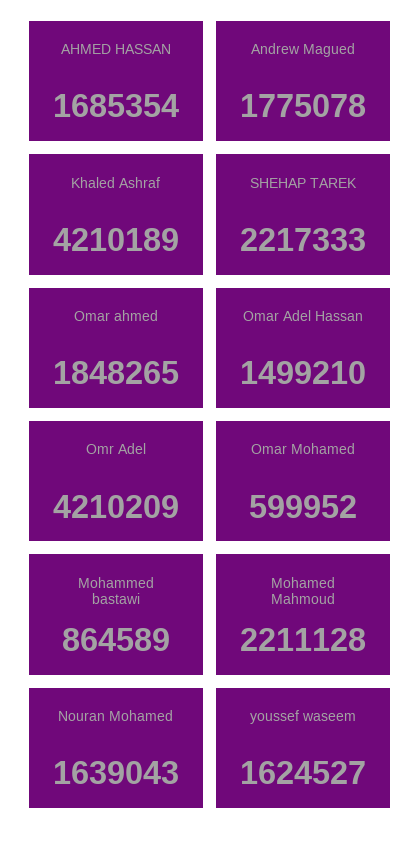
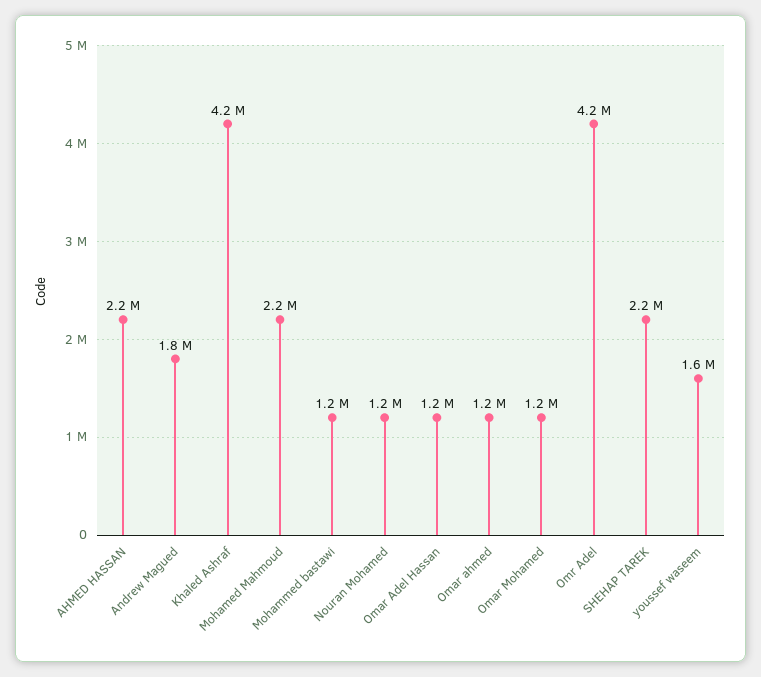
  {
-   "AHMED HASSAN": 1685354,
+   "AHMED HASSAN": 2200000,
    "Andrew Magued": 1775078,
    "Khaled Ashraf": 4210189,
    "SHEHAP TAREK": 2217333,
-   "Omar ahmed": 1848265,
+   "Omar ahmed": 1200000,
-   "Omar Adel Hassan": 1499210,
+   "Omar Adel Hassan": 1200000,
    "Omr Adel": 4210209,
-   "Omar Mohamed": 599952,
+   "Omar Mohamed": 1200000,
-   "Mohammed bastawi": 864589,
+   "Mohammed bastawi": 1200000,
    "Mohamed Mahmoud": 2211128,
-   "Nouran Mohamed": 1639043,
+   "Nouran Mohamed": 1200000,
    "youssef waseem": 1624527
  }

